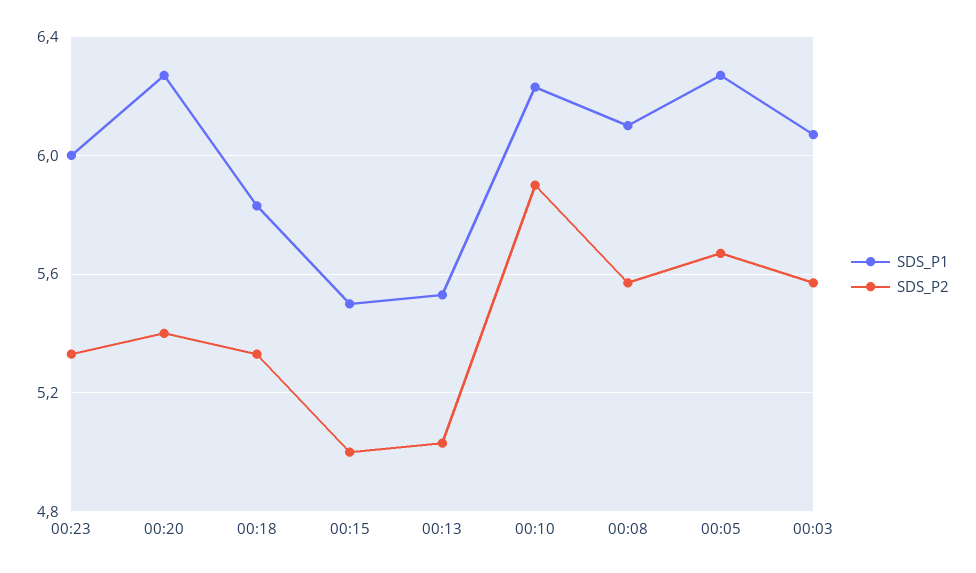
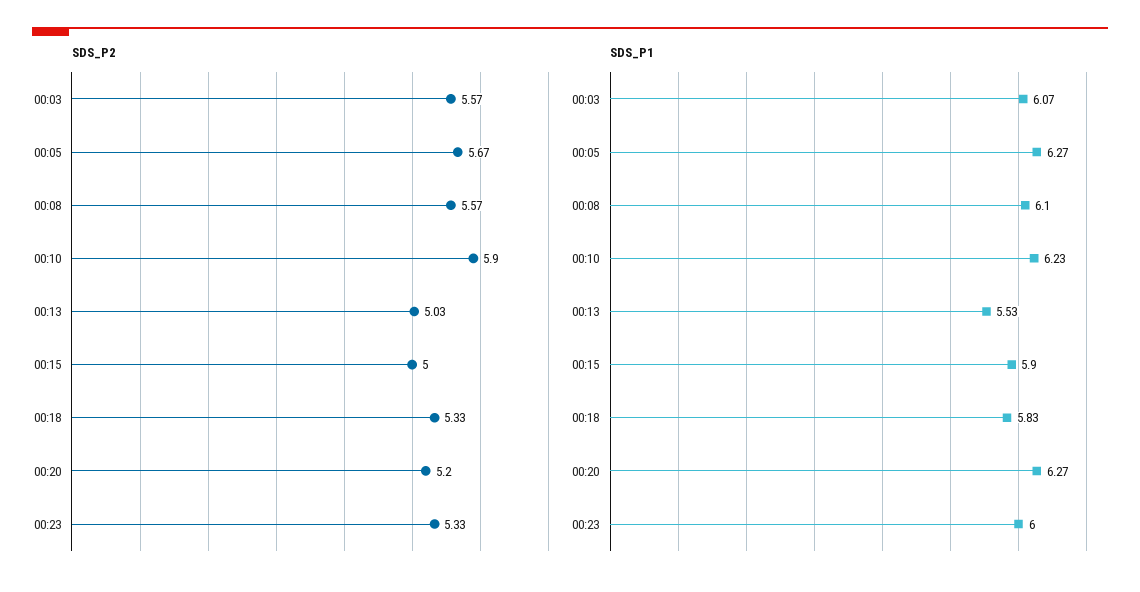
  {
    "SDS_P1": {
      "00:23": 6,
      "00:20": 6.27,
      "00:18": 5.83,
-     "00:15": 5.5,
+     "00:15": 5.9,
      "00:13": 5.53,
      "00:10": 6.23,
      "00:08": 6.1,
      "00:05": 6.27,
      "00:03": 6.07
    },
    "SDS_P2": {
      "00:23": 5.33,
-     "00:20": 5.4,
+     "00:20": 5.2,
      "00:18": 5.33,
      "00:15": 5,
      "00:13": 5.03,
      "00:10": 5.9,
      "00:08": 5.57,
      "00:05": 5.67,
      "00:03": 5.57
    }
  }

